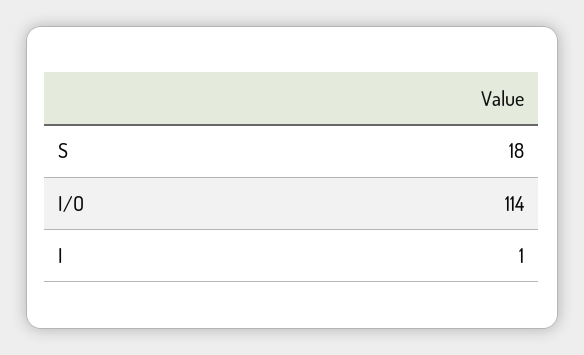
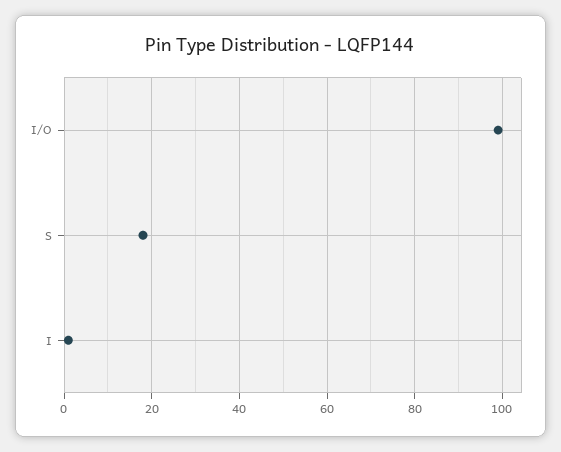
  {
    "S": 18,
-   "I/O": 114,
+   "I/O": 100,
    "I": 1
  }

